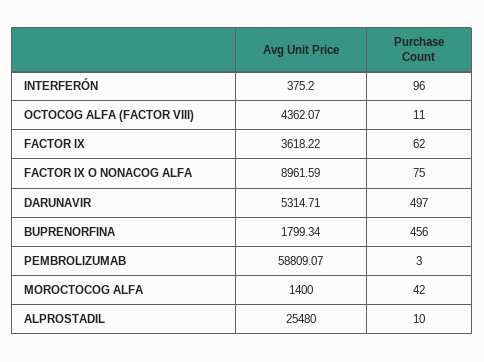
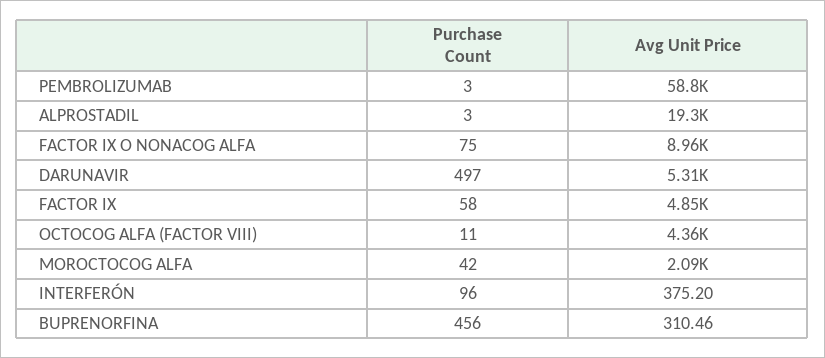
  {
    "Avg Unit Price": {
      "INTERFERÓN": 375.2,
      "OCTOCOG ALFA (FACTOR VIII)": 4362.07,
-     "FACTOR IX": 3618.22,
+     "FACTOR IX": 4850,
      "FACTOR IX O NONACOG ALFA": 8961.59,
      "DARUNAVIR": 5314.71,
-     "BUPRENORFINA": 1799.34,
+     "BUPRENORFINA": 310.46,
      "PEMBROLIZUMAB": 58809.07,
-     "MOROCTOCOG ALFA": 1400,
+     "MOROCTOCOG ALFA": 2090,
-     "ALPROSTADIL": 25480
+     "ALPROSTADIL": 19300
    },
    "Purchase Count": {
      "INTERFERÓN": 96,
      "OCTOCOG ALFA (FACTOR VIII)": 11,
-     "FACTOR IX": 62,
+     "FACTOR IX": 58,
      "FACTOR IX O NONACOG ALFA": 75,
      "DARUNAVIR": 497,
      "BUPRENORFINA": 456,
      "PEMBROLIZUMAB": 3,
      "MOROCTOCOG ALFA": 42,
-     "ALPROSTADIL": 10
+     "ALPROSTADIL": 3
    }
  }

